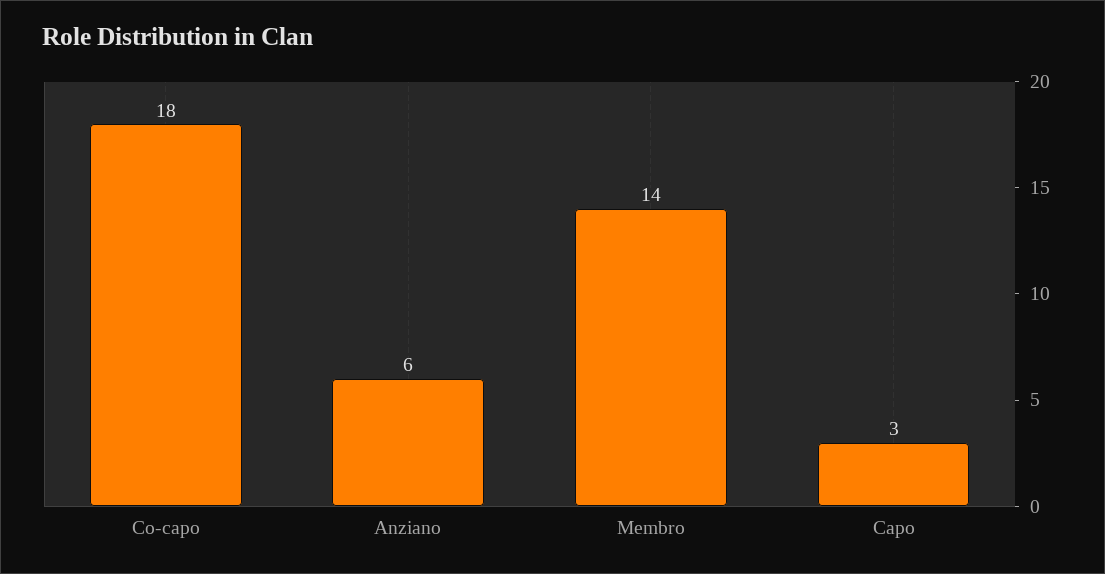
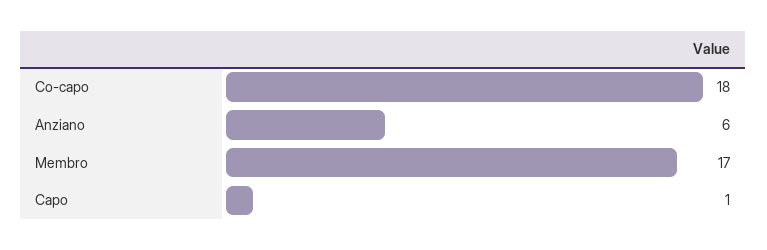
  {
    "Co-capo": 18,
    "Anziano": 6,
-   "Membro": 14,
+   "Membro": 17,
-   "Capo": 3
+   "Capo": 1
  }

